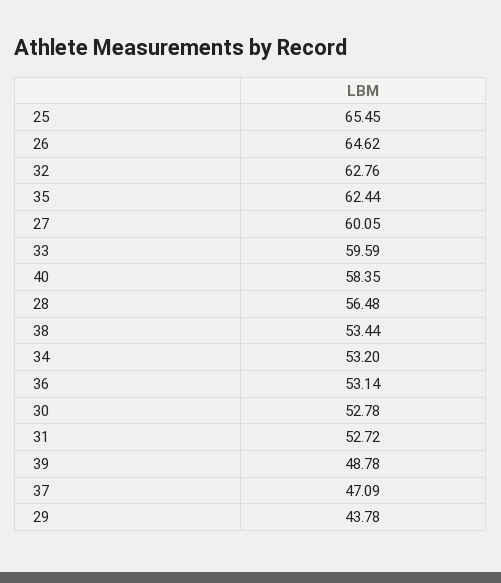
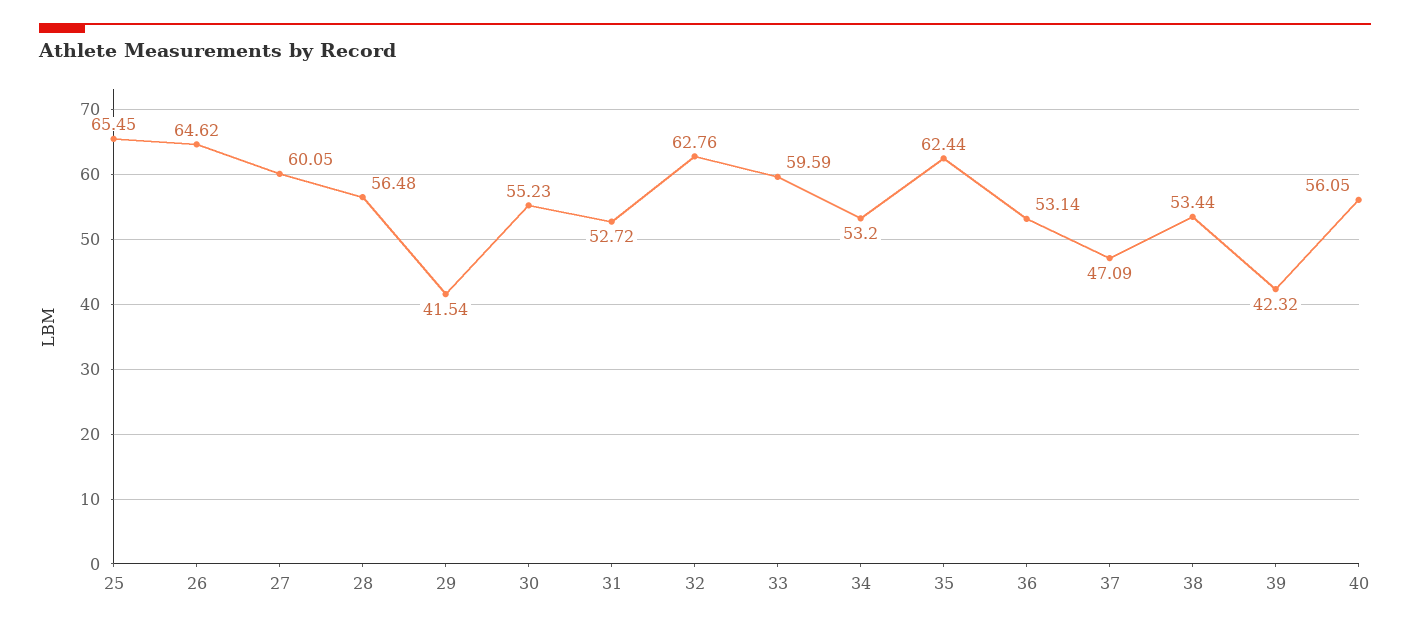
  {
    "25": 65.45,
    "26": 64.62,
    "32": 62.76,
    "35": 62.44,
    "27": 60.05,
    "33": 59.59,
-   "40": 58.35,
+   "40": 56.05,
    "28": 56.48,
    "38": 53.44,
    "34": 53.2,
    "36": 53.14,
-   "30": 52.78,
+   "30": 55.23,
    "31": 52.72,
-   "39": 48.78,
+   "39": 42.32,
    "37": 47.09,
-   "29": 43.78
+   "29": 41.54
  }

